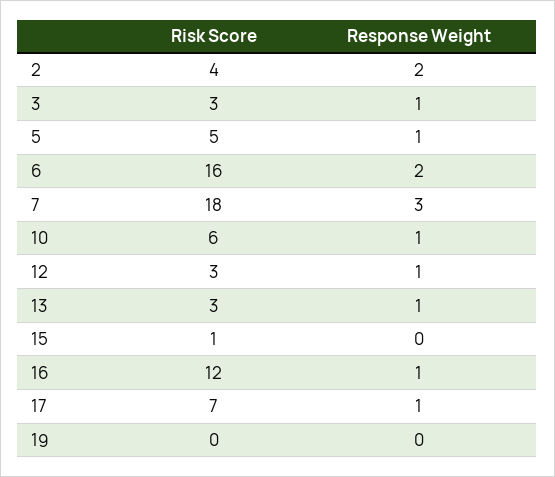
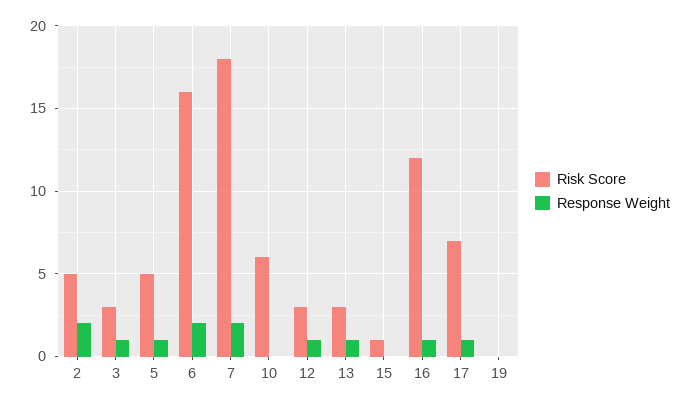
  {
    "Risk Score": {
-     "2": 4,
+     "2": 5,
      "3": 3,
      "5": 5,
      "6": 16,
      "7": 18,
      "10": 6,
      "12": 3,
      "13": 3,
      "15": 1,
      "16": 12,
      "17": 7,
      "19": 0
    },
    "Response Weight": {
      "2": 2,
      "3": 1,
      "5": 1,
      "6": 2,
-     "7": 3,
+     "7": 2,
-     "10": 1,
+     "10": 0,
      "12": 1,
      "13": 1,
      "15": 0,
      "16": 1,
      "17": 1,
      "19": 0
    }
  }

